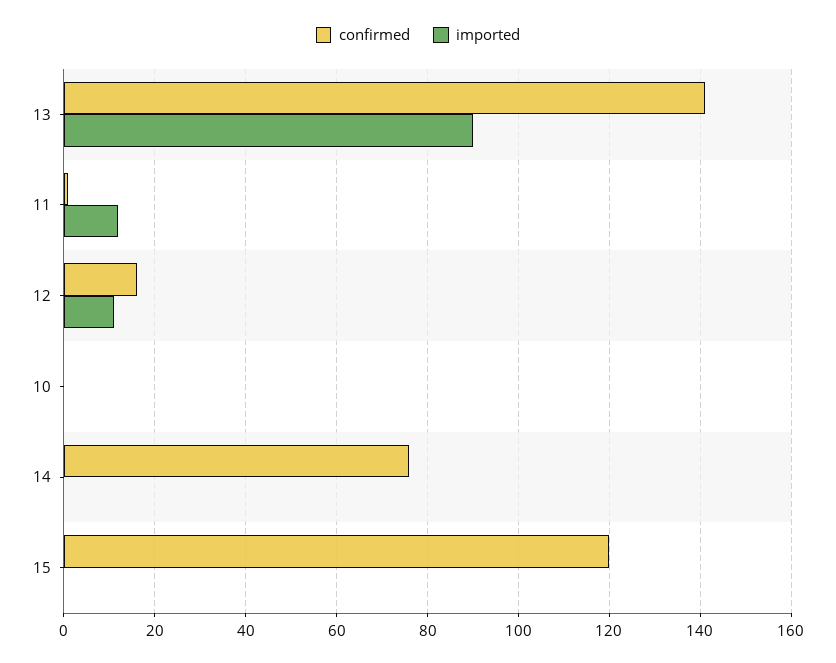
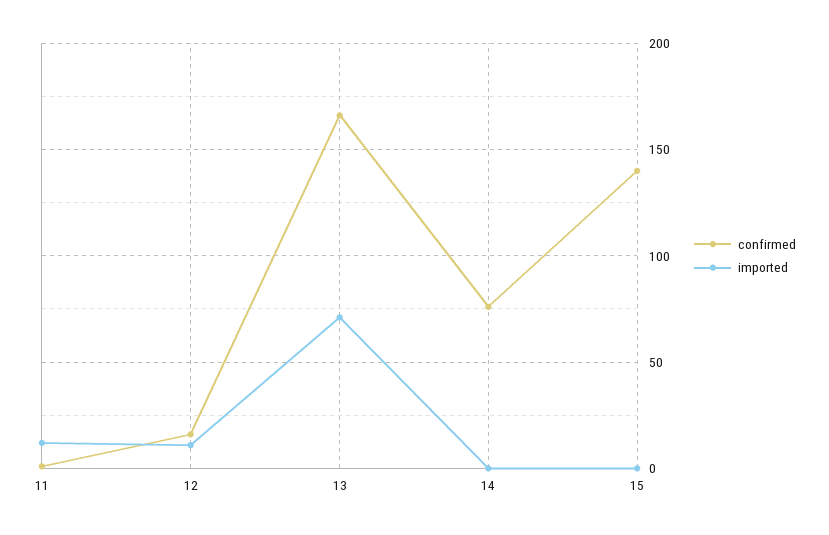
  {
    "confirmed": {
-     "13": 140,
+     "13": 165,
      "11": 0,
      "12": 15,
-     "10": 0,
      "14": 75,
-     "15": 120
+     "15": 140
    },
    "imported": {
-     "13": 90,
+     "13": 70,
      "11": 10,
      "12": 10,
-     "10": 0,
      "14": 0,
      "15": 0
    }
  }

